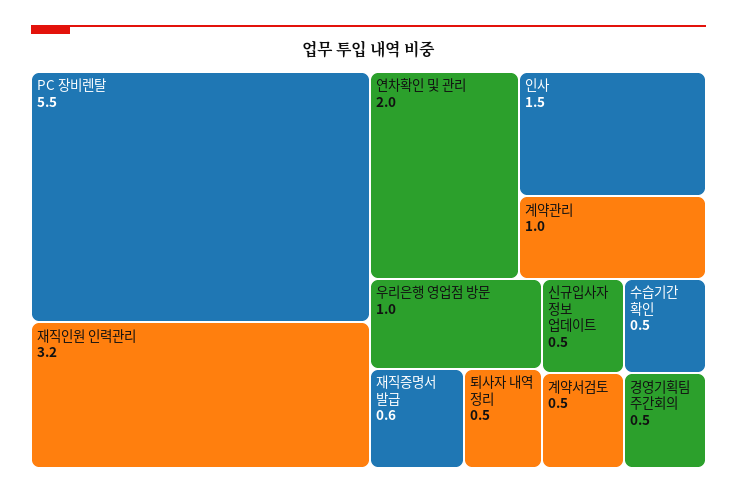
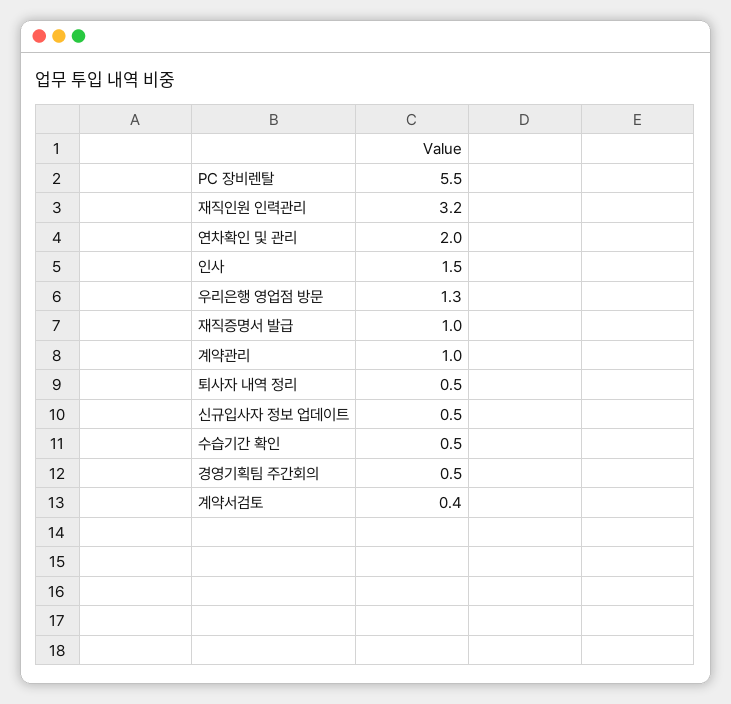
  {
    "PC 장비렌탈": 5.5,
    "재직인원 인력관리": 3.2,
    "연차확인 및 관리": 2,
    "인사": 1.5,
    "계약관리": 1,
-   "우리은행 영업점 방문": 1,
+   "우리은행 영업점 방문": 1.3,
-   "재직증명서 발급": 0.6,
+   "재직증명서 발급": 1,
    "퇴사자 내역 정리": 0.5,
    "신규입사자 정보 업데이트": 0.5,
    "수습기간 확인": 0.5,
-   "계약서검토": 0.5,
+   "계약서검토": 0.4,
    "경영기획팀 주간회의": 0.5
  }

